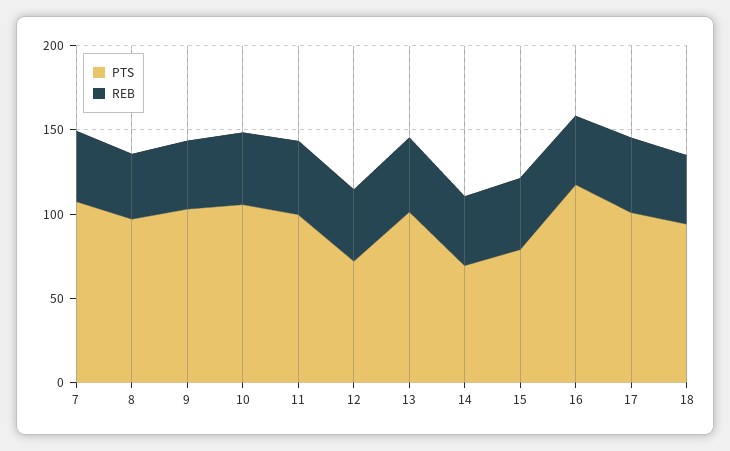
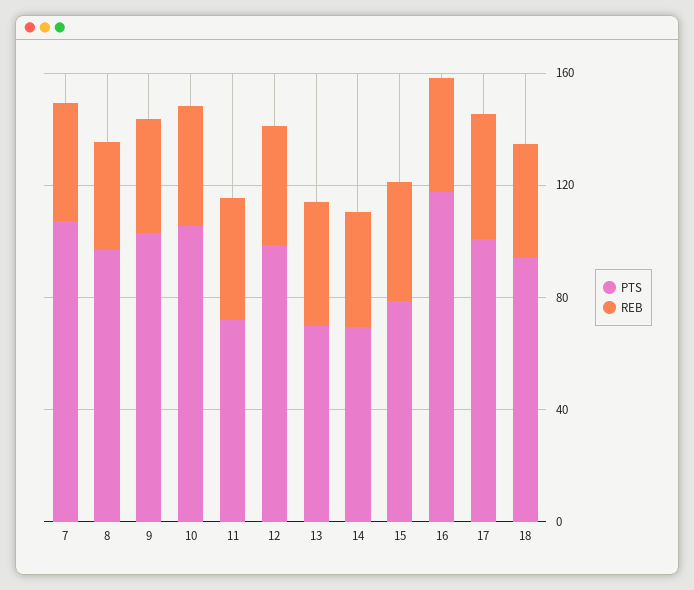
  {
    "PTS": {
      "7": 110,
      "8": 100,
      "9": 100,
      "10": 110,
-     "11": 100,
+     "11": 70,
-     "12": 70,
+     "12": 100,
-     "13": 100,
+     "13": 70,
      "14": 70,
      "15": 80,
      "16": 120,
      "17": 100,
      "18": 90
    },
    "REB": {
      "7": 40,
      "8": 40,
      "9": 40,
      "10": 40,
      "11": 40,
      "12": 40,
      "13": 40,
      "14": 40,
      "15": 40,
      "16": 40,
      "17": 40,
      "18": 40
    }
  }

